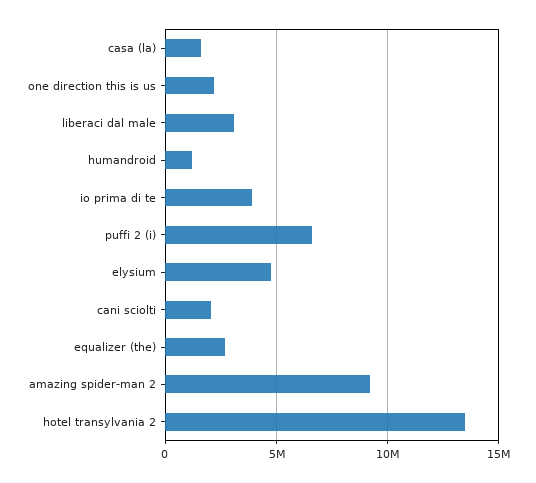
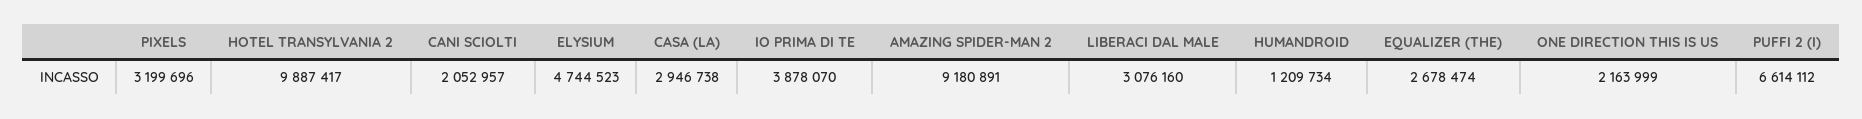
  {
-   "casa (la)": 1500000,
+   "casa (la)": 2946738,
    "one direction this is us": 2163999,
    "liberaci dal male": 3076160,
    "humandroid": 1209734,
    "io prima di te": 3878070,
    "puffi 2 (i)": 6614112,
    "elysium": 4744523,
    "cani sciolti": 2052957,
    "equalizer (the)": 2678474,
    "amazing spider-man 2": 9180891,
-   "hotel transylvania 2": 13500000
+   "hotel transylvania 2": 9887417,
+   "PIXELS": 3199696
  }

